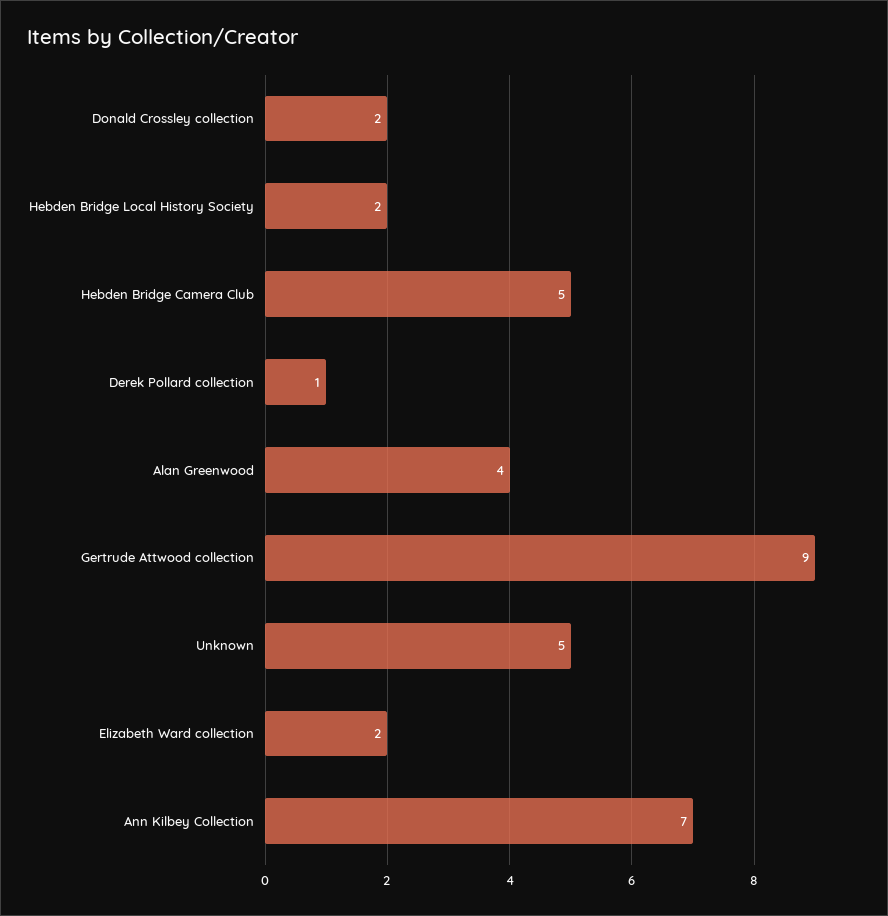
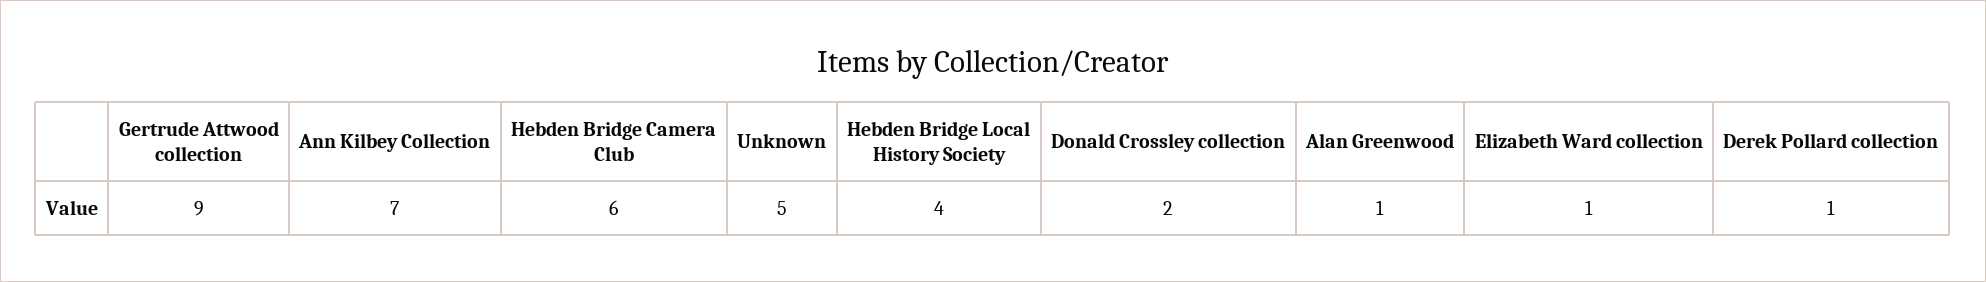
  {
    "Donald Crossley collection": 2,
-   "Hebden Bridge Local History Society": 2,
+   "Hebden Bridge Local History Society": 4,
-   "Hebden Bridge Camera Club": 5,
+   "Hebden Bridge Camera Club": 6,
    "Derek Pollard collection": 1,
-   "Alan Greenwood": 4,
+   "Alan Greenwood": 1,
    "Gertrude Attwood collection": 9,
    "Unknown": 5,
-   "Elizabeth Ward collection": 2,
+   "Elizabeth Ward collection": 1,
    "Ann Kilbey Collection": 7
  }

